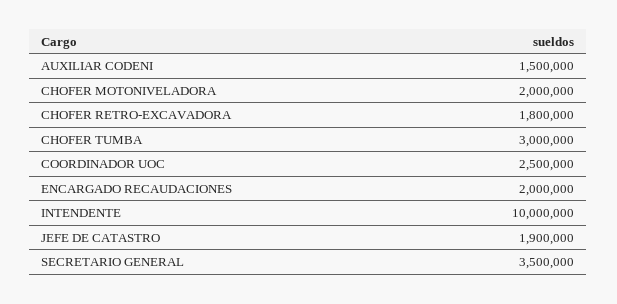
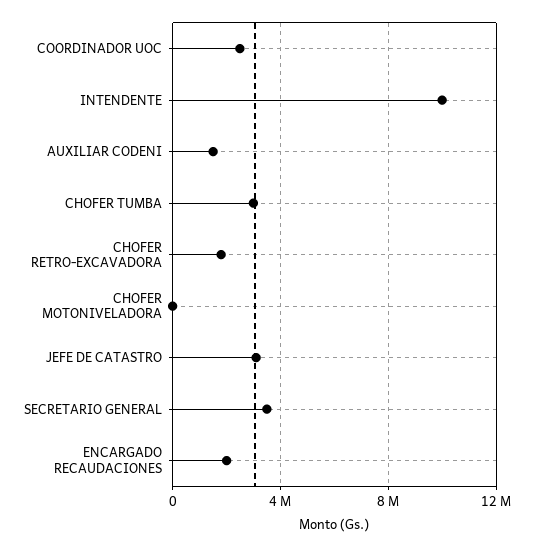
  {
    "AUXILIAR CODENI": 1500000,
-   "CHOFER MOTONIVELADORA": 2000000,
+   "CHOFER MOTONIVELADORA": 0,
    "CHOFER RETRO-EXCAVADORA": 1800000,
    "CHOFER TUMBA": 3000000,
    "COORDINADOR UOC": 2500000,
    "ENCARGADO RECAUDACIONES": 2000000,
    "INTENDENTE": 10000000,
-   "JEFE DE CATASTRO": 1900000,
+   "JEFE DE CATASTRO": 3000000,
    "SECRETARIO GENERAL": 3500000
  }

